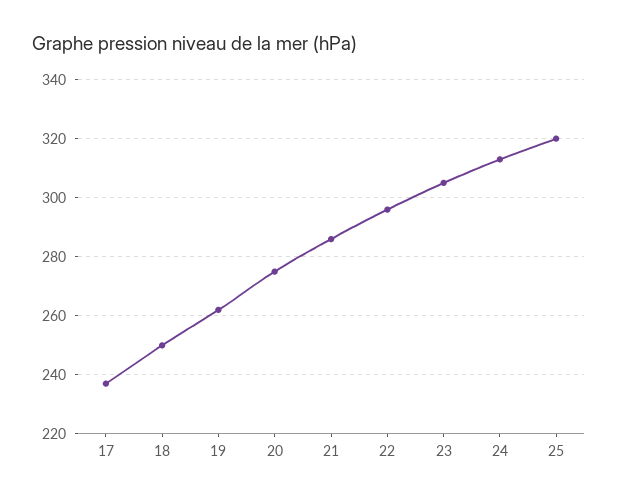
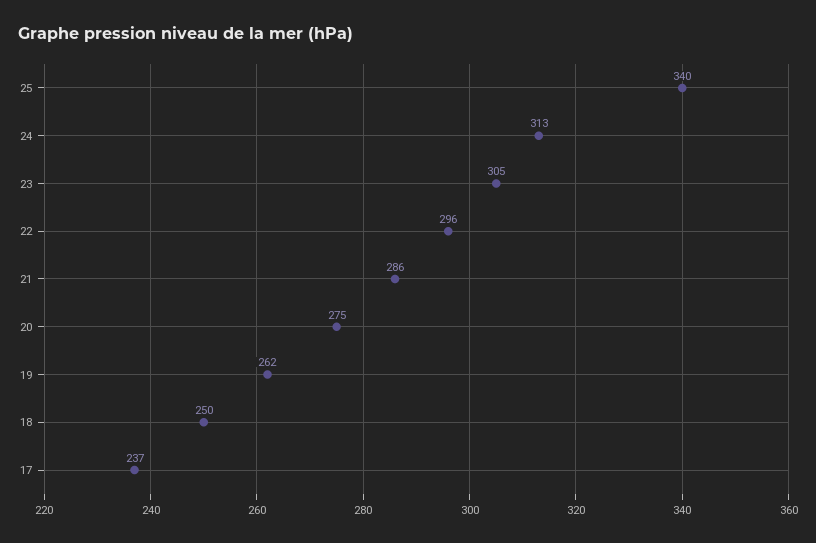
  {
    "17": 237,
    "18": 250,
    "19": 262,
    "20": 275,
    "21": 286,
    "22": 296,
    "23": 305,
    "24": 313,
-   "25": 320
+   "25": 340
  }

